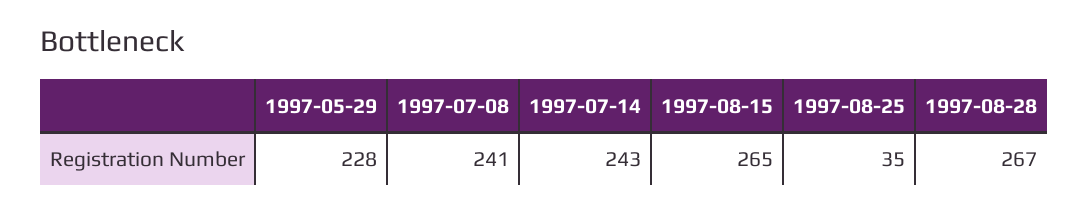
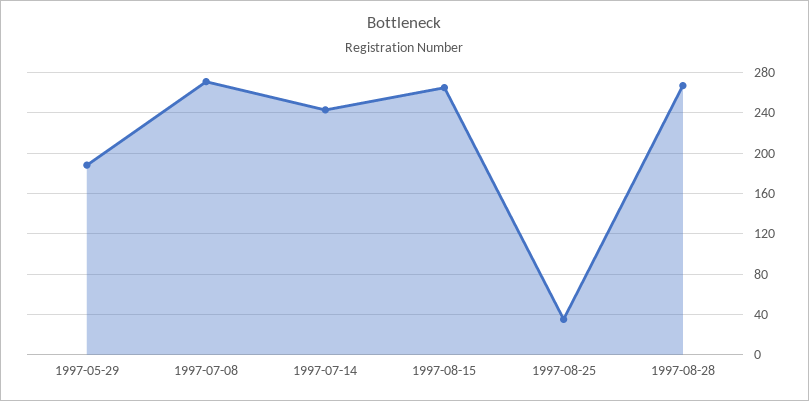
  {
-   "1997-05-29": 228,
+   "1997-05-29": 190,
-   "1997-07-08": 241,
+   "1997-07-08": 270,
    "1997-07-14": 243,
    "1997-08-15": 265,
    "1997-08-25": 35,
    "1997-08-28": 267
  }

